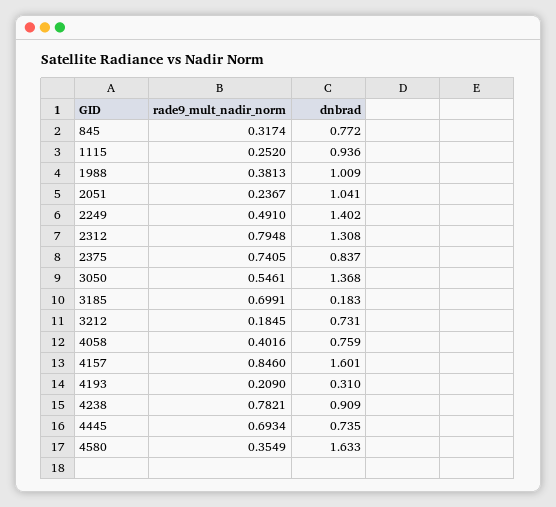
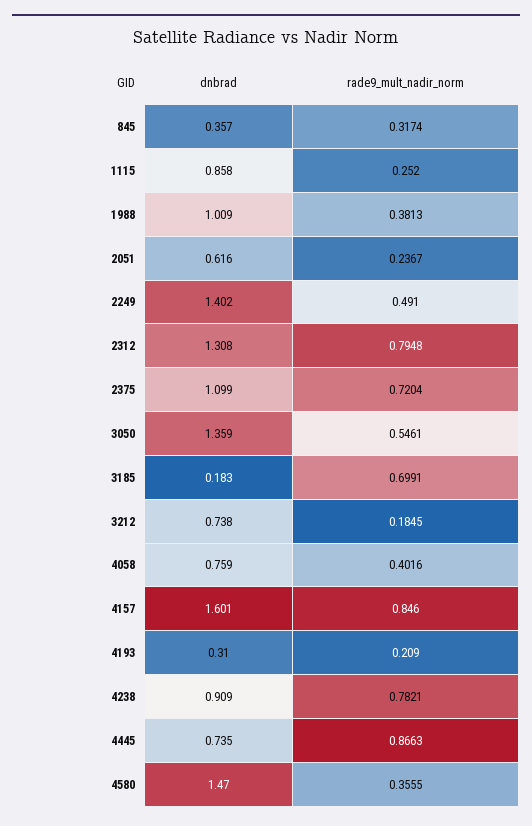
  {
    "rade9_mult_nadir_norm": {
      "845": 0.3174,
      "1115": 0.252,
      "1988": 0.3813,
      "2051": 0.2367,
      "2249": 0.491,
      "2312": 0.7948,
-     "2375": 0.7405,
+     "2375": 0.7204,
      "3050": 0.5461,
      "3185": 0.6991,
      "3212": 0.1845,
      "4058": 0.4016,
      "4157": 0.846,
      "4193": 0.209,
      "4238": 0.7821,
-     "4445": 0.6934,
+     "4445": 0.8663,
-     "4580": 0.3549
+     "4580": 0.3555
    },
    "dnbrad": {
-     "845": 0.772,
+     "845": 0.357,
-     "1115": 0.936,
+     "1115": 0.858,
      "1988": 1.009,
-     "2051": 1.041,
+     "2051": 0.616,
      "2249": 1.402,
      "2312": 1.308,
-     "2375": 0.837,
+     "2375": 1.099,
-     "3050": 1.368,
+     "3050": 1.359,
      "3185": 0.183,
-     "3212": 0.731,
+     "3212": 0.738,
      "4058": 0.759,
      "4157": 1.601,
      "4193": 0.31,
      "4238": 0.909,
      "4445": 0.735,
-     "4580": 1.633
+     "4580": 1.47
    }
  }

